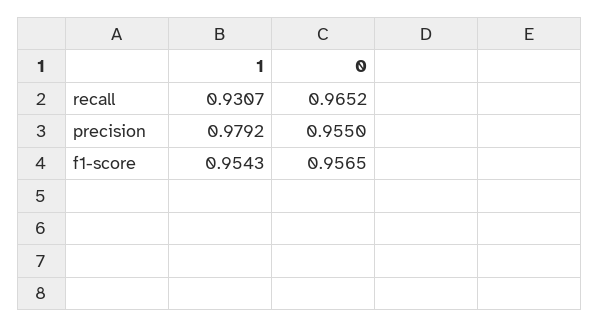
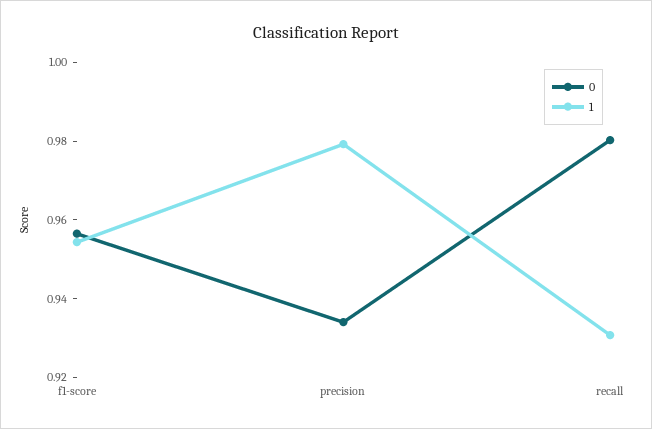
  {
    "1": {
      "recall": 0.9307,
      "precision": 0.9792,
      "f1-score": 0.9543
    },
    "0": {
-     "recall": 0.9652,
+     "recall": 0.98,
-     "precision": 0.955,
+     "precision": 0.935,
      "f1-score": 0.9565
    }
  }

